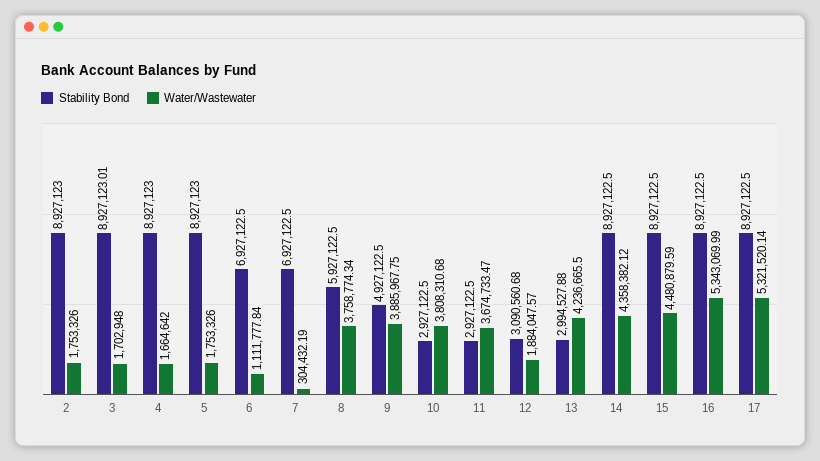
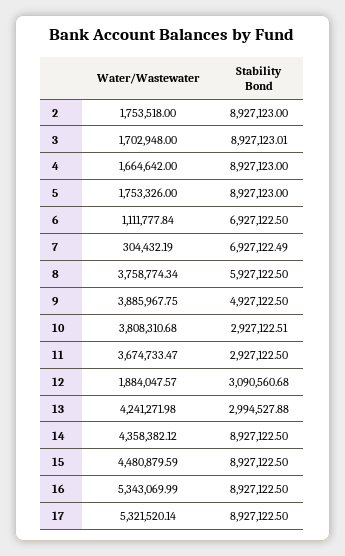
  {
    "Stability Bond": {
      "2": 8927123,
      "3": 8927123.01,
      "4": 8927123,
      "5": 8927123,
      "6": 6927122.5,
-     "7": 6927122.5,
+     "7": 6927122.49,
      "8": 5927122.5,
      "9": 4927122.5,
-     "10": 2927122.5,
+     "10": 2927122.51,
      "11": 2927122.5,
      "12": 3090560.68,
      "13": 2994527.88,
      "14": 8927122.5,
      "15": 8927122.5,
      "16": 8927122.5,
      "17": 8927122.5
    },
    "Water/Wastewater": {
-     "2": 1753326,
+     "2": 1753518,
      "3": 1702948,
      "4": 1664642,
      "5": 1753326,
      "6": 1111777.84,
      "7": 304432.19,
      "8": 3758774.34,
      "9": 3885967.75,
      "10": 3808310.68,
      "11": 3674733.47,
      "12": 1884047.57,
-     "13": 4236665.5,
+     "13": 4241271.98,
      "14": 4358382.12,
      "15": 4480879.59,
      "16": 5343069.99,
      "17": 5321520.14
    }
  }

